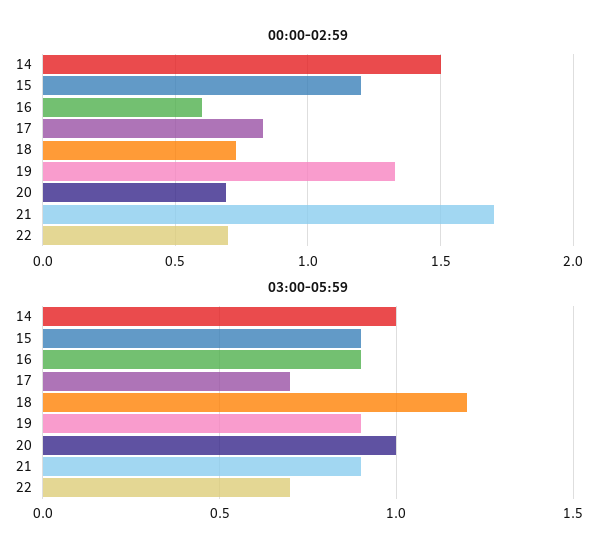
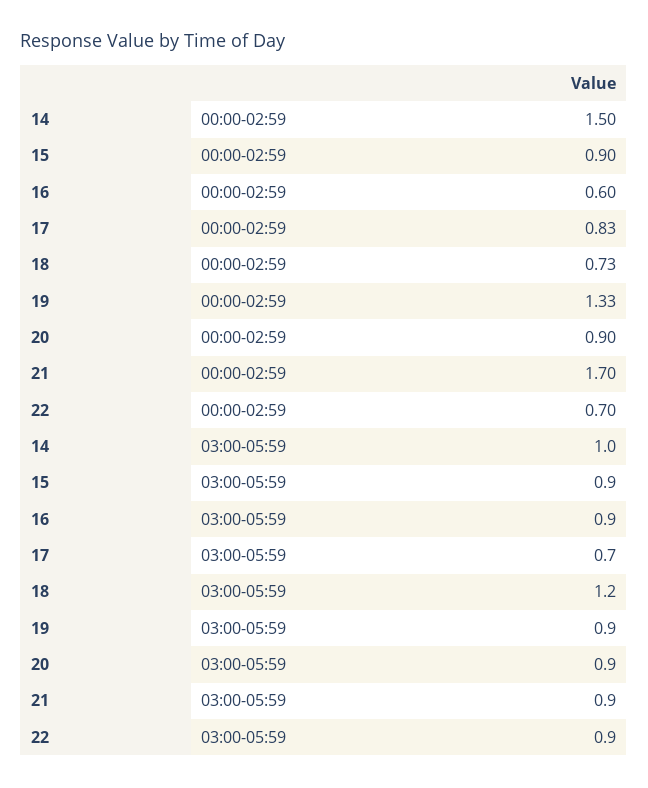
  {
    "00:00-02:59": {
      "14": 1.5,
-     "15": 1.2,
+     "15": 0.9,
      "16": 0.6,
      "17": 0.83,
      "18": 0.73,
      "19": 1.33,
-     "20": 0.7,
+     "20": 0.9,
      "21": 1.7,
      "22": 0.7
    },
    "03:00-05:59": {
      "14": 1,
      "15": 0.9,
      "16": 0.9,
      "17": 0.7,
      "18": 1.2,
      "19": 0.9,
-     "20": 1,
+     "20": 0.9,
      "21": 0.9,
-     "22": 0.7
+     "22": 0.9
    }
  }

